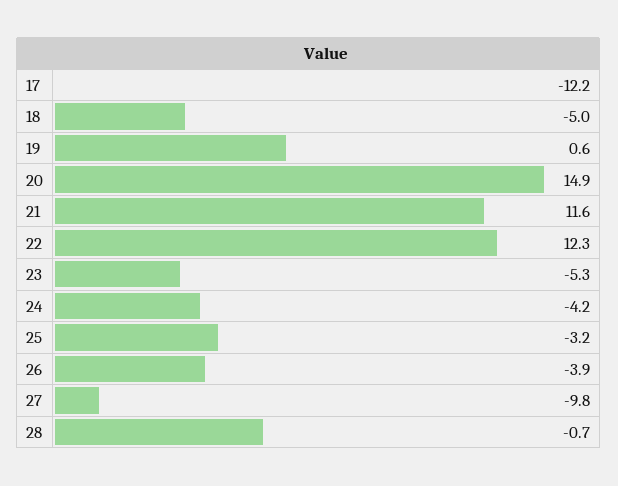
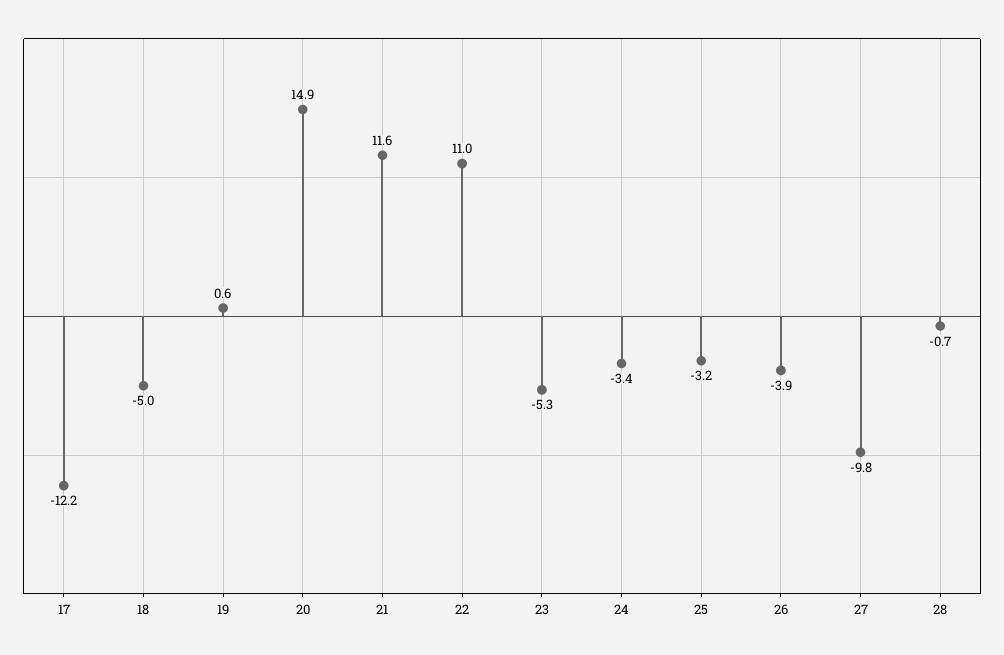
  {
    "17": -12.2,
    "18": -5,
    "19": 0.6,
    "20": 14.9,
    "21": 11.6,
-   "22": 12.3,
+   "22": 11,
    "23": -5.3,
-   "24": -4.2,
+   "24": -3.4,
    "25": -3.2,
    "26": -3.9,
    "27": -9.8,
    "28": -0.7
  }

